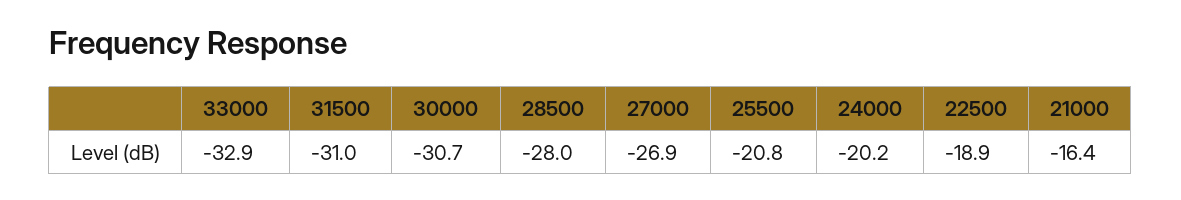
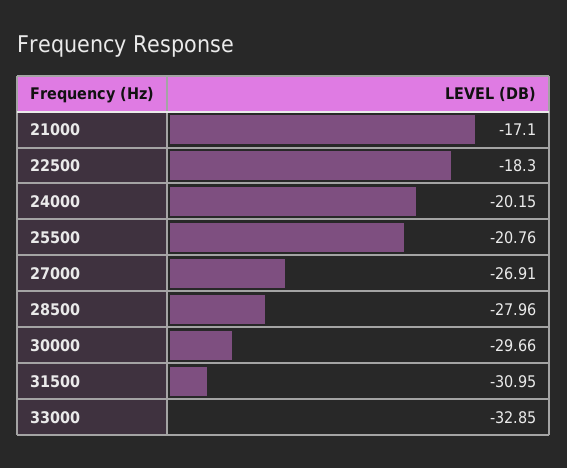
  {
    "33000": -32.85,
    "31500": -30.95,
-   "30000": -30.7,
+   "30000": -29.66,
    "28500": -27.96,
    "27000": -26.91,
    "25500": -20.76,
    "24000": -20.15,
-   "22500": -18.9,
+   "22500": -18.3,
-   "21000": -16.4
+   "21000": -17.1
  }

